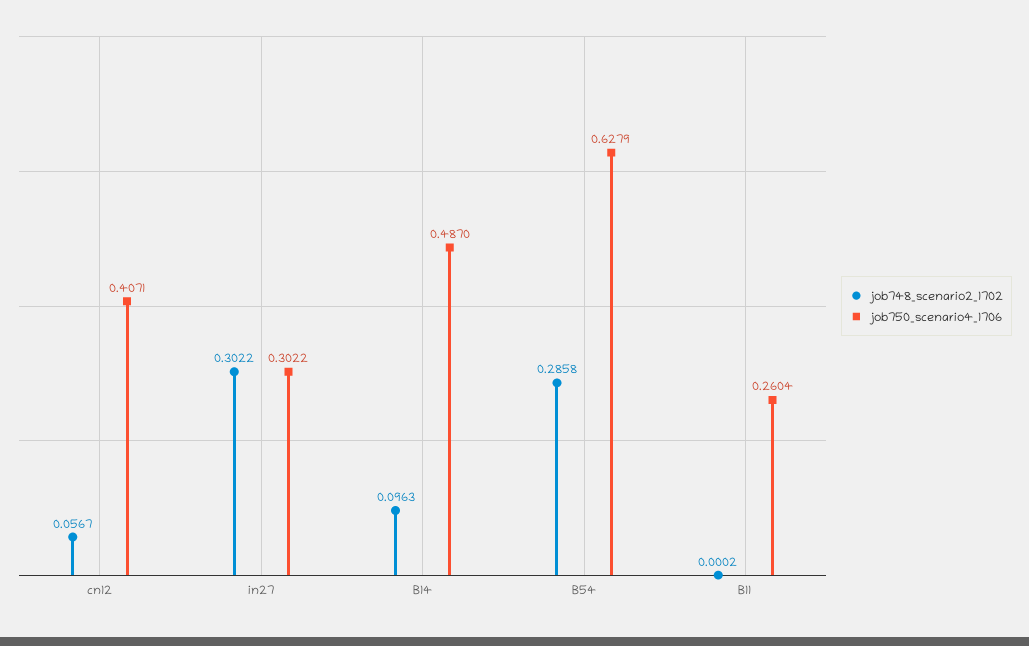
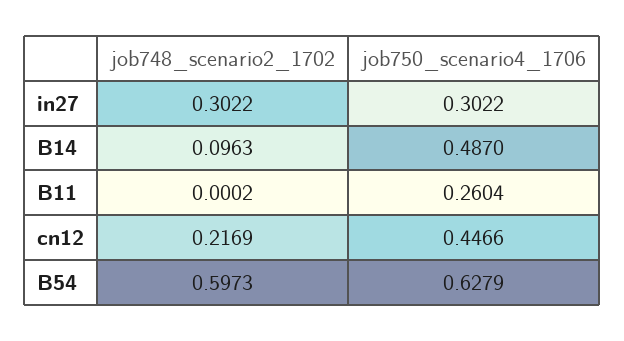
  {
    "job748_scenario2_1702": {
-     "cn12": 0.0567,
+     "cn12": 0.2169,
      "in27": 0.3022,
      "B14": 0.0963,
-     "B54": 0.2858,
+     "B54": 0.5973,
      "B11": 0.0002
    },
    "job750_scenario4_1706": {
-     "cn12": 0.4071,
+     "cn12": 0.4466,
      "in27": 0.3022,
      "B14": 0.487,
      "B54": 0.6279,
      "B11": 0.2604
    }
  }

